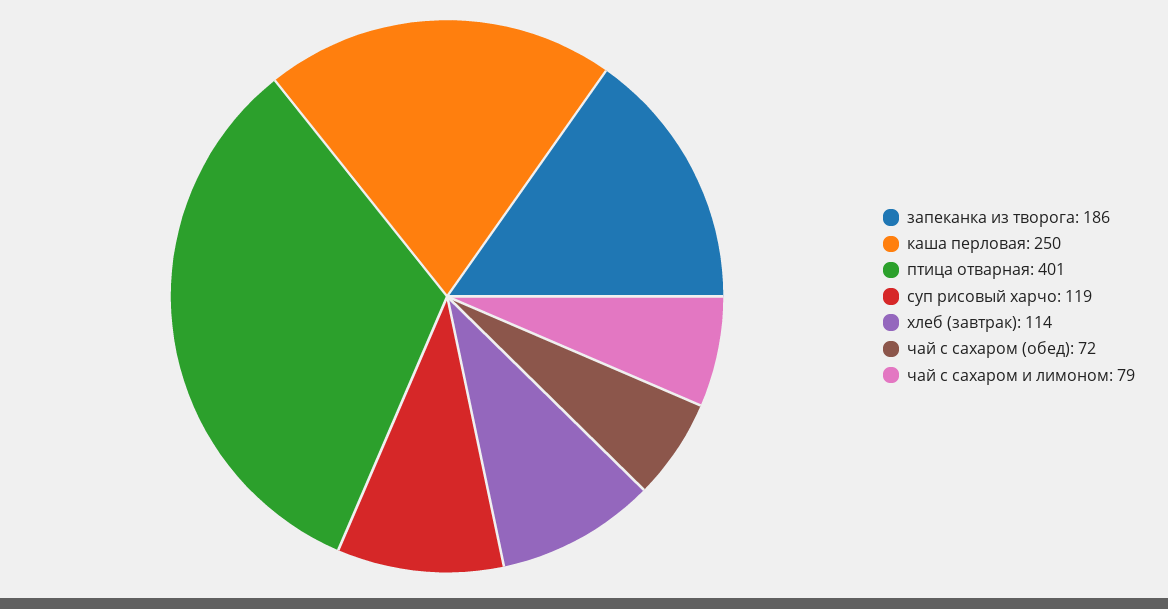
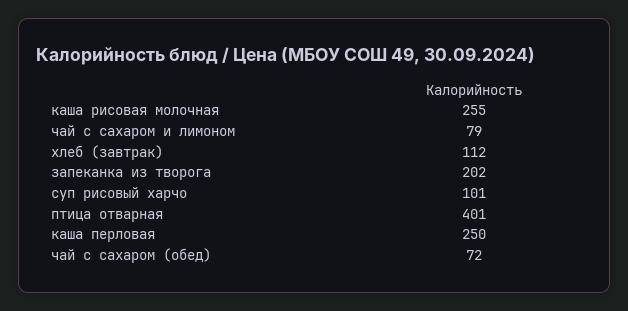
  {
-   "запеканка из творога": 186,
+   "запеканка из творога": 202,
    "каша перловая": 250,
    "птица отварная": 401,
-   "суп рисовый харчо": 119,
+   "суп рисовый харчо": 101,
-   "хлеб (завтрак)": 114,
+   "хлеб (завтрак)": 112,
    "чай с сахаром (обед)": 72,
-   "чай с сахаром и лимоном": 79
+   "чай с сахаром и лимоном": 79,
+   "каша рисовая молочная": 255
  }

